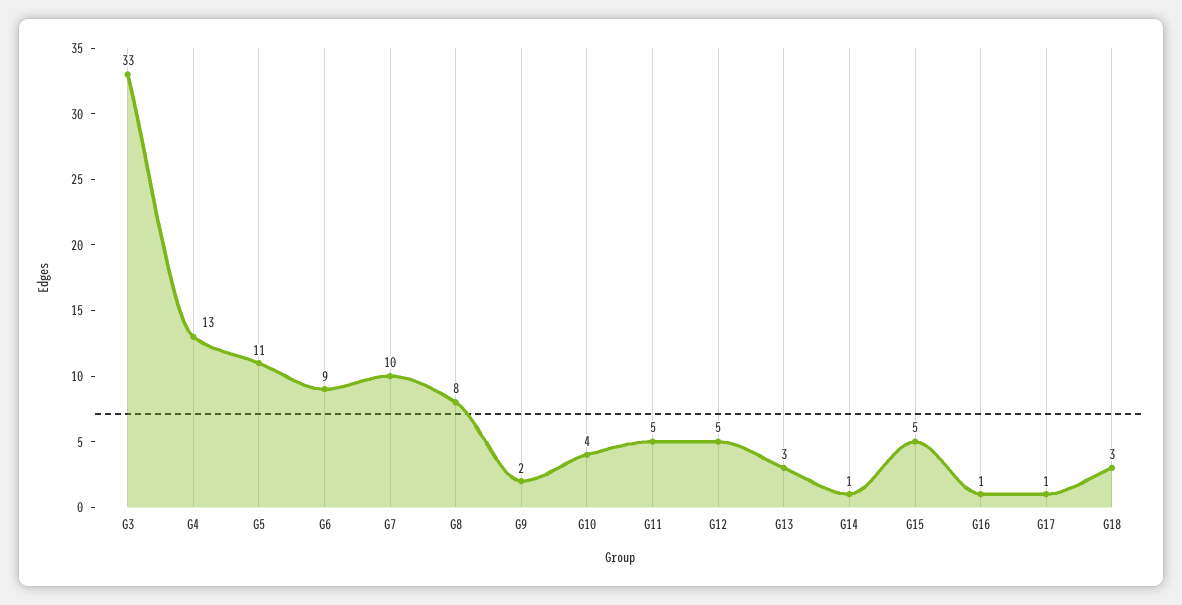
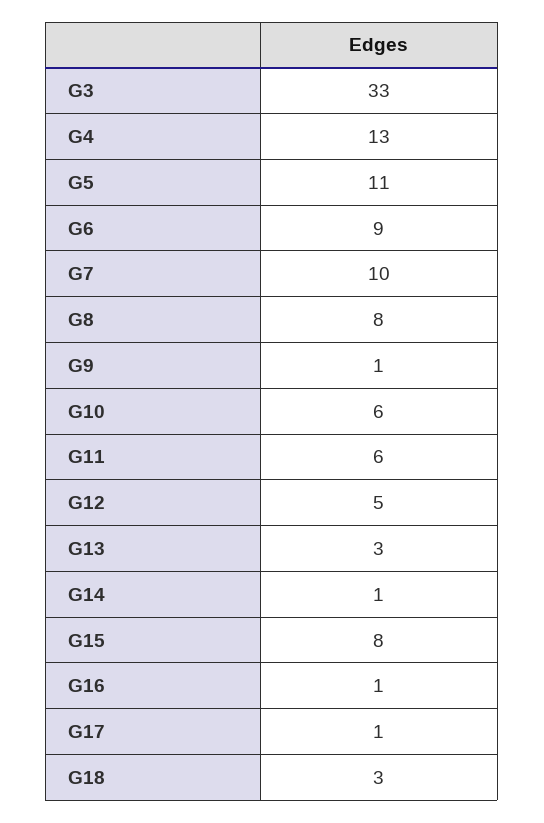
  {
    "G3": 33,
    "G4": 13,
    "G5": 11,
    "G6": 9,
    "G7": 10,
    "G8": 8,
-   "G9": 2,
+   "G9": 1,
-   "G10": 4,
+   "G10": 6,
-   "G11": 5,
+   "G11": 6,
    "G12": 5,
    "G13": 3,
    "G14": 1,
-   "G15": 5,
+   "G15": 8,
    "G16": 1,
    "G17": 1,
    "G18": 3
  }

